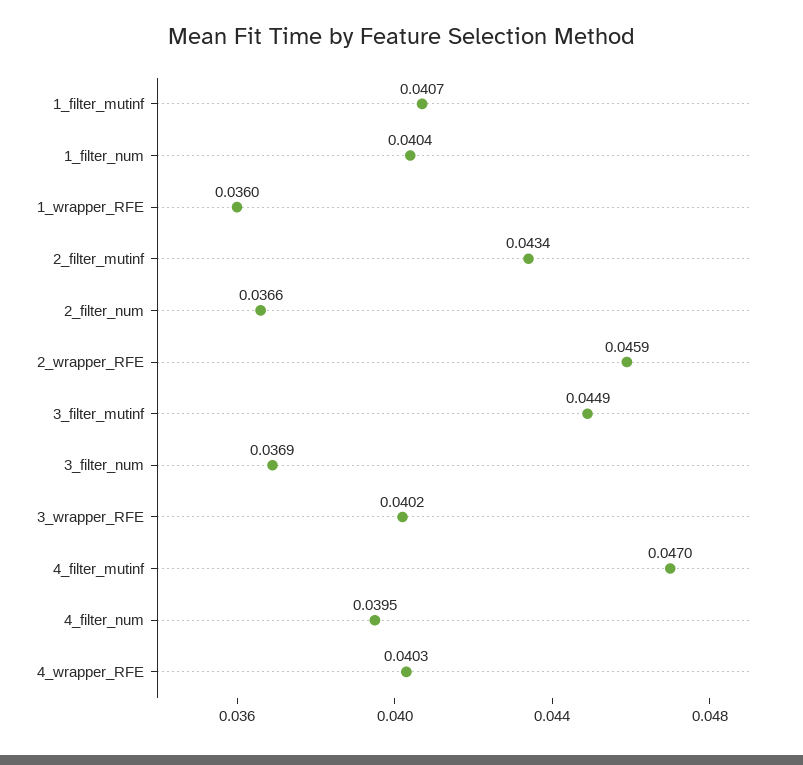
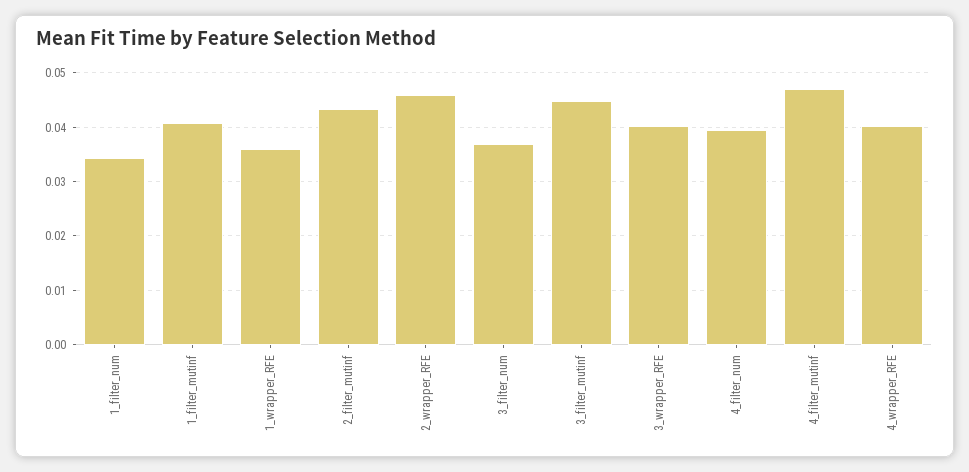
  {
    "1_filter_mutinf": 0.0407,
-   "1_filter_num": 0.0404,
+   "1_filter_num": 0.034,
    "1_wrapper_RFE": 0.036,
    "2_filter_mutinf": 0.0434,
-   "2_filter_num": 0.0366,
    "2_wrapper_RFE": 0.0459,
    "3_filter_mutinf": 0.0449,
    "3_filter_num": 0.0369,
    "3_wrapper_RFE": 0.0402,
    "4_filter_mutinf": 0.047,
    "4_filter_num": 0.0395,
    "4_wrapper_RFE": 0.0403
  }

